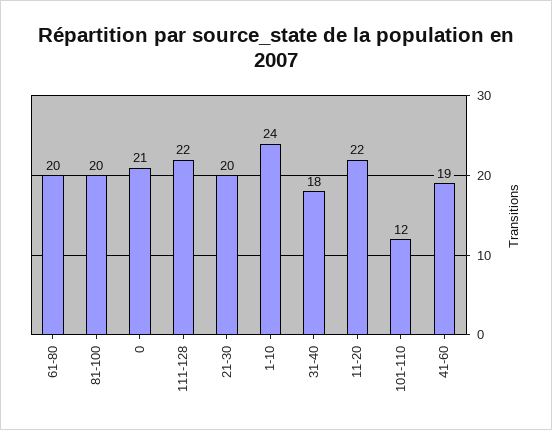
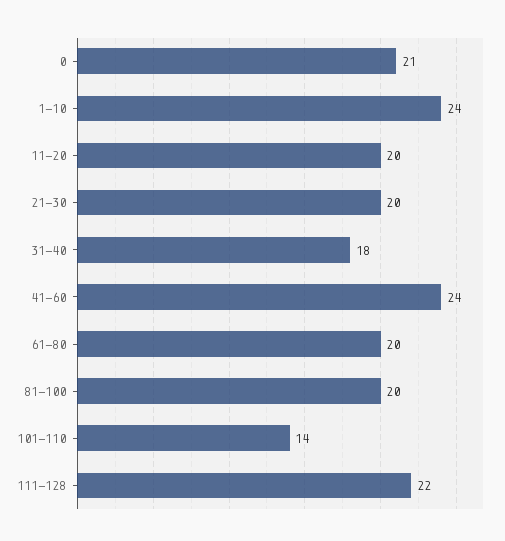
  {
    "61-80": 20,
    "81-100": 20,
    "0": 21,
    "111-128": 22,
    "21-30": 20,
    "1-10": 24,
    "31-40": 18,
-   "11-20": 22,
+   "11-20": 20,
-   "101-110": 12,
+   "101-110": 14,
-   "41-60": 19
+   "41-60": 24
  }

